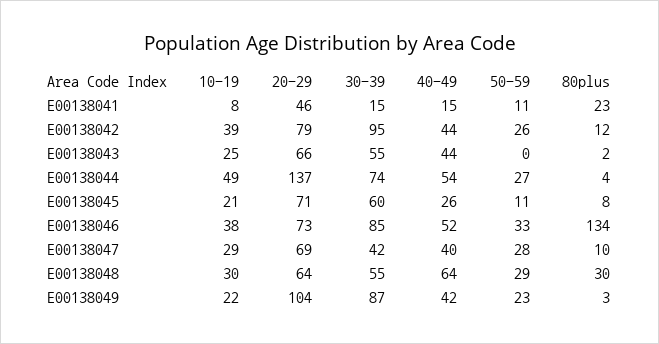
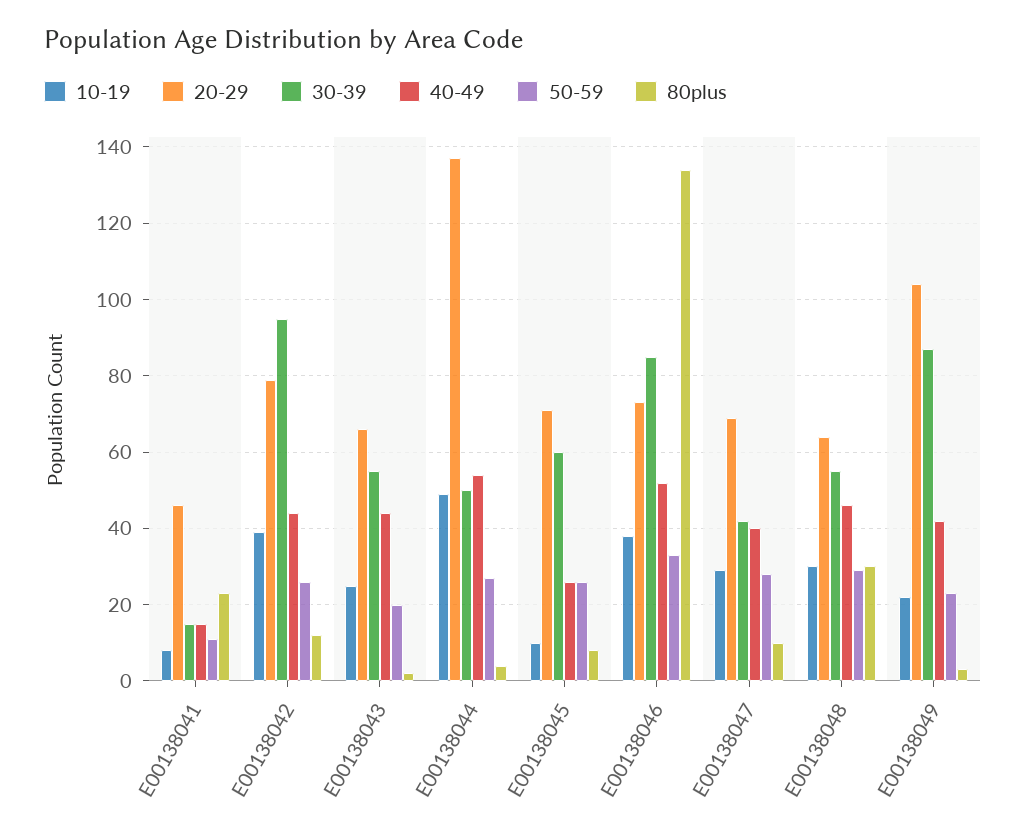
  {
    "10-19": {
      "E00138041": 8,
      "E00138042": 39,
      "E00138043": 25,
      "E00138044": 49,
-     "E00138045": 21,
+     "E00138045": 10,
      "E00138046": 38,
      "E00138047": 29,
      "E00138048": 30,
      "E00138049": 22
    },
    "20-29": {
      "E00138041": 46,
      "E00138042": 79,
      "E00138043": 66,
      "E00138044": 137,
      "E00138045": 71,
      "E00138046": 73,
      "E00138047": 69,
      "E00138048": 64,
      "E00138049": 104
    },
    "30-39": {
      "E00138041": 15,
      "E00138042": 95,
      "E00138043": 55,
-     "E00138044": 74,
+     "E00138044": 50,
      "E00138045": 60,
      "E00138046": 85,
      "E00138047": 42,
      "E00138048": 55,
      "E00138049": 87
    },
    "40-49": {
      "E00138041": 15,
      "E00138042": 44,
      "E00138043": 44,
      "E00138044": 54,
      "E00138045": 26,
      "E00138046": 52,
      "E00138047": 40,
-     "E00138048": 64,
+     "E00138048": 45,
      "E00138049": 42
    },
    "50-59": {
      "E00138041": 11,
      "E00138042": 26,
-     "E00138043": 0,
+     "E00138043": 20,
      "E00138044": 27,
-     "E00138045": 11,
+     "E00138045": 25,
      "E00138046": 33,
      "E00138047": 28,
      "E00138048": 29,
      "E00138049": 23
    },
    "80plus": {
      "E00138041": 23,
      "E00138042": 12,
      "E00138043": 2,
      "E00138044": 4,
      "E00138045": 8,
      "E00138046": 134,
      "E00138047": 10,
      "E00138048": 30,
      "E00138049": 3
    }
  }

